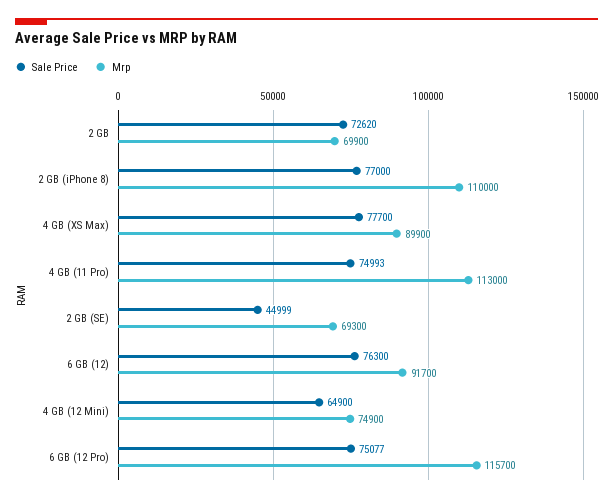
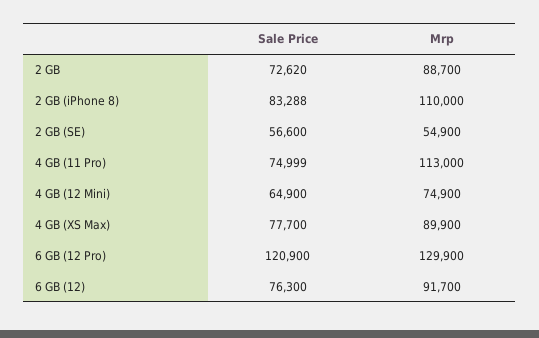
  {
    "Sale Price": {
      "2 GB": 72620,
-     "2 GB (iPhone 8)": 77000,
+     "2 GB (iPhone 8)": 83288,
      "4 GB (XS Max)": 77700,
-     "4 GB (11 Pro)": 74993,
+     "4 GB (11 Pro)": 74999,
-     "2 GB (SE)": 44999,
+     "2 GB (SE)": 56600,
      "6 GB (12)": 76300,
      "4 GB (12 Mini)": 64900,
-     "6 GB (12 Pro)": 75077
+     "6 GB (12 Pro)": 120900
    },
    "Mrp": {
-     "2 GB": 69900,
+     "2 GB": 88700,
      "2 GB (iPhone 8)": 110000,
      "4 GB (XS Max)": 89900,
      "4 GB (11 Pro)": 113000,
-     "2 GB (SE)": 69300,
+     "2 GB (SE)": 54900,
      "6 GB (12)": 91700,
      "4 GB (12 Mini)": 74900,
-     "6 GB (12 Pro)": 115700
+     "6 GB (12 Pro)": 129900
    }
  }

